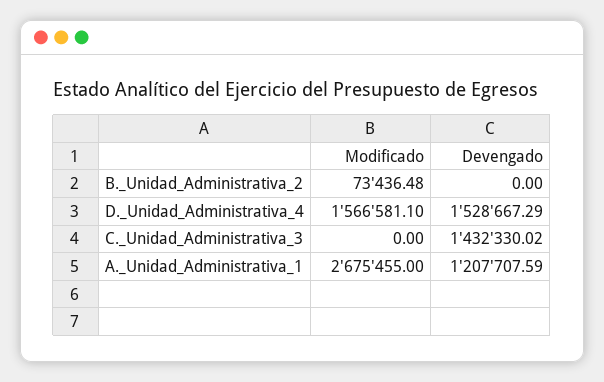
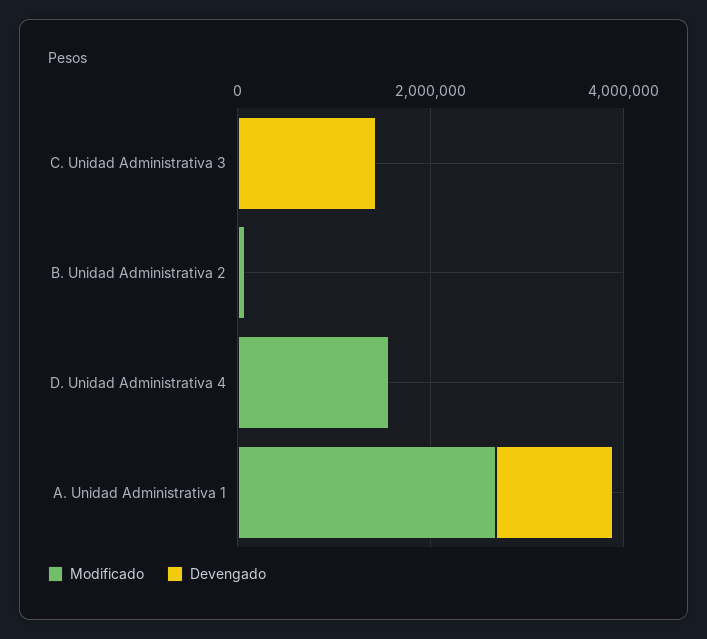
  {
    "Modificado": {
      "B._Unidad_Administrativa_2": 73436.48,
      "D._Unidad_Administrativa_4": 1566581.1,
      "C._Unidad_Administrativa_3": 0,
      "A._Unidad_Administrativa_1": 2675455
    },
    "Devengado": {
      "B._Unidad_Administrativa_2": 0,
-     "D._Unidad_Administrativa_4": 1528667.29,
+     "D._Unidad_Administrativa_4": 0,
      "C._Unidad_Administrativa_3": 1432330.02,
      "A._Unidad_Administrativa_1": 1207707.59
    }
  }

